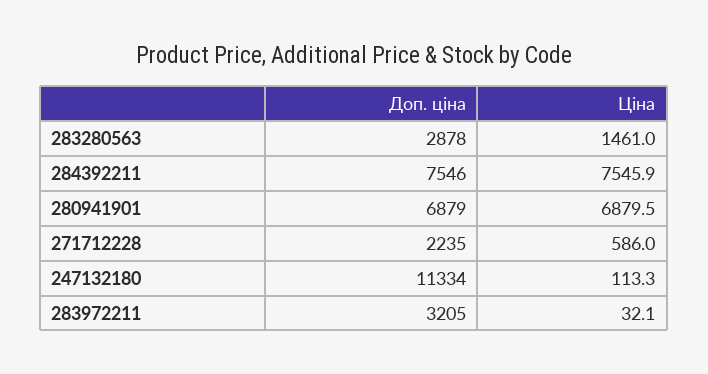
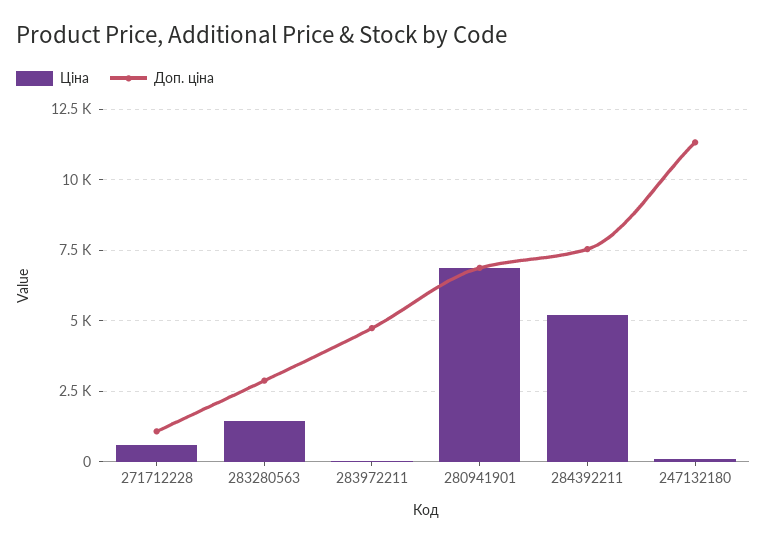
  {
    "Доп. ціна": {
      "283280563": 2878,
      "284392211": 7546,
      "280941901": 6879,
-     "271712228": 2235,
+     "271712228": 1000,
      "247132180": 11334,
-     "283972211": 3205
+     "283972211": 4750
    },
    "Ціна": {
      "283280563": 1461,
-     "284392211": 7545.9,
+     "284392211": 5250,
      "280941901": 6879.5,
      "271712228": 586,
      "247132180": 113.3,
      "283972211": 32.1
    }
  }

